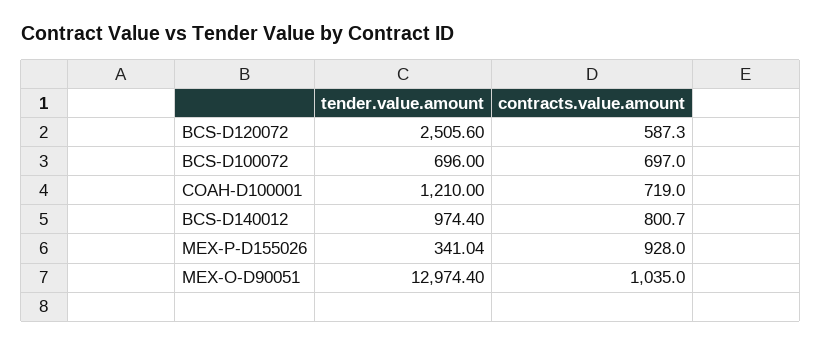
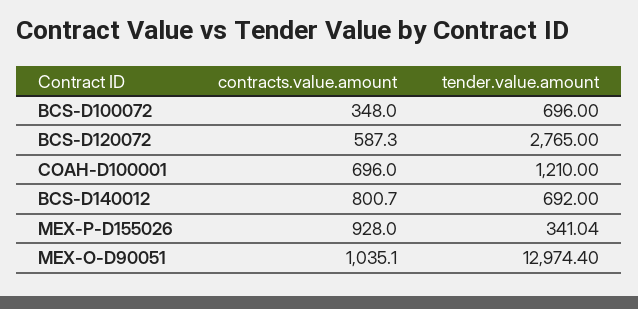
  {
    "tender.value.amount": {
-     "BCS-D120072": 2505.6,
+     "BCS-D120072": 2765,
      "BCS-D100072": 696,
      "COAH-D100001": 1210,
-     "BCS-D140012": 974.4,
+     "BCS-D140012": 692,
      "MEX-P-D155026": 341.04,
      "MEX-O-D90051": 12974.4
    },
    "contracts.value.amount": {
      "BCS-D120072": 587.3,
-     "BCS-D100072": 697,
+     "BCS-D100072": 348,
-     "COAH-D100001": 719,
+     "COAH-D100001": 696,
      "BCS-D140012": 800.7,
      "MEX-P-D155026": 928,
-     "MEX-O-D90051": 1035
+     "MEX-O-D90051": 1035.1
    }
  }

